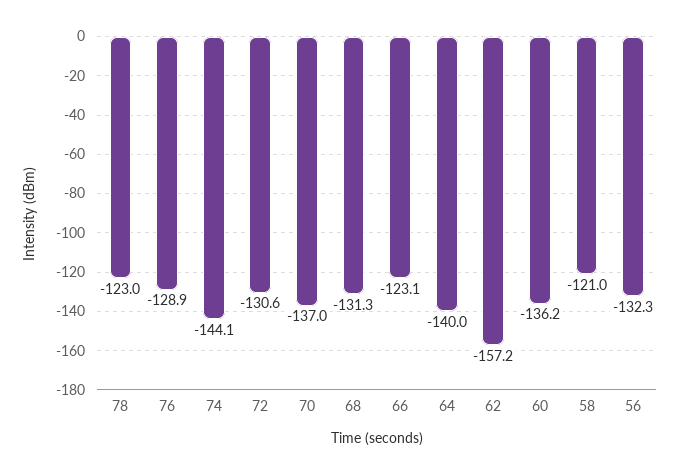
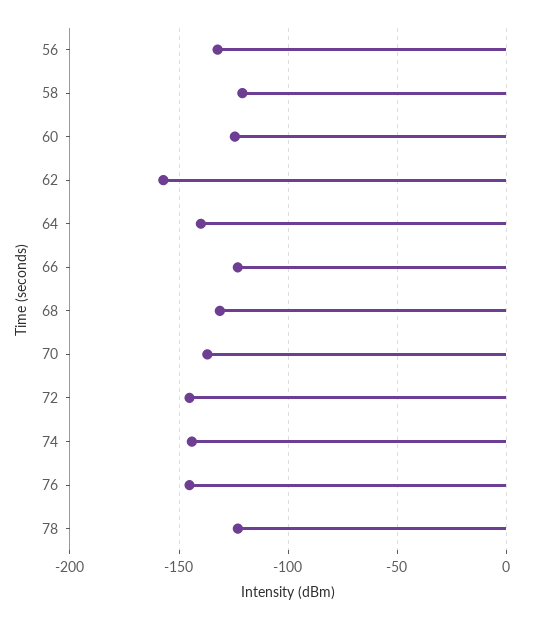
  {
    "78": -123,
-   "76": -128.9,
+   "76": -145,
    "74": -144.1,
-   "72": -130.6,
+   "72": -145,
    "70": -137,
    "68": -131.3,
    "66": -123.1,
    "64": -140,
    "62": -157.2,
-   "60": -136.2,
+   "60": -125,
    "58": -121,
    "56": -132.3
  }

